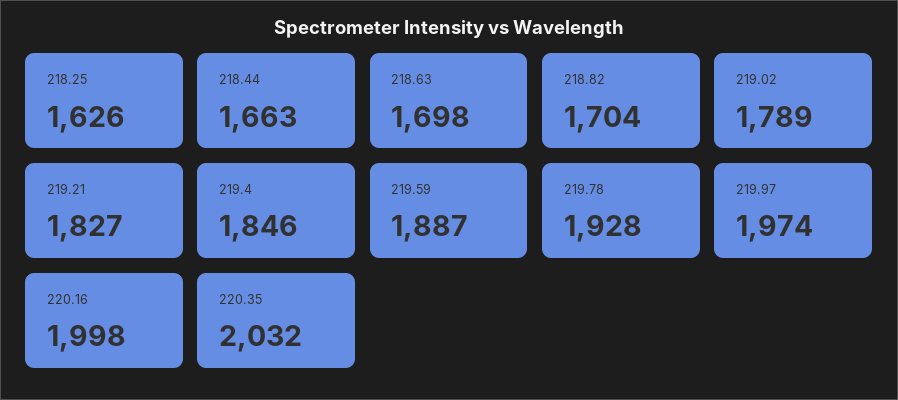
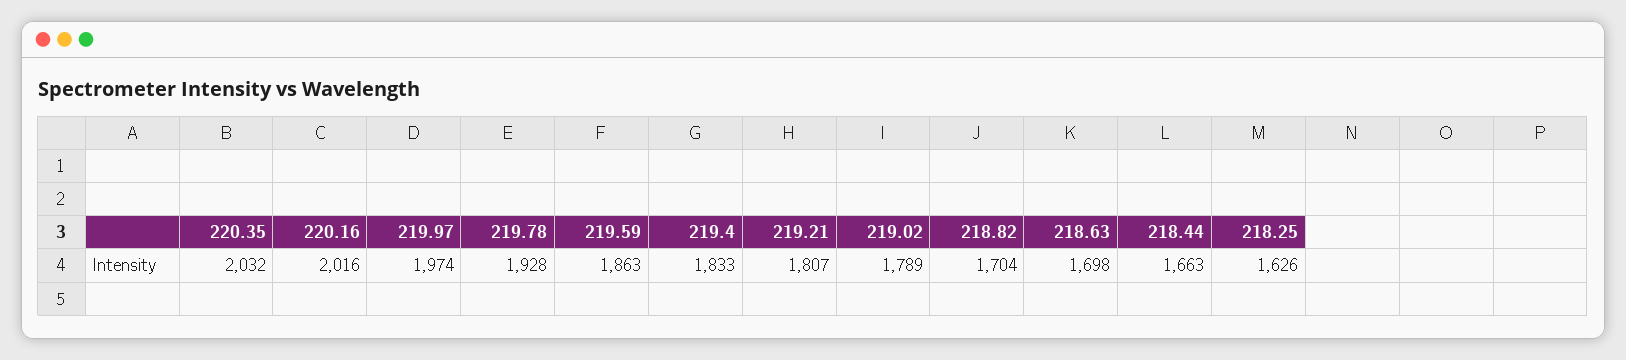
  {
    "218.25": 1626,
    "218.44": 1663,
    "218.63": 1698,
    "218.82": 1704,
    "219.02": 1789,
-   "219.21": 1827,
+   "219.21": 1807,
-   "219.4": 1846,
+   "219.4": 1833,
-   "219.59": 1887,
+   "219.59": 1863,
    "219.78": 1928,
    "219.97": 1974,
-   "220.16": 1998,
+   "220.16": 2016,
    "220.35": 2032
  }

